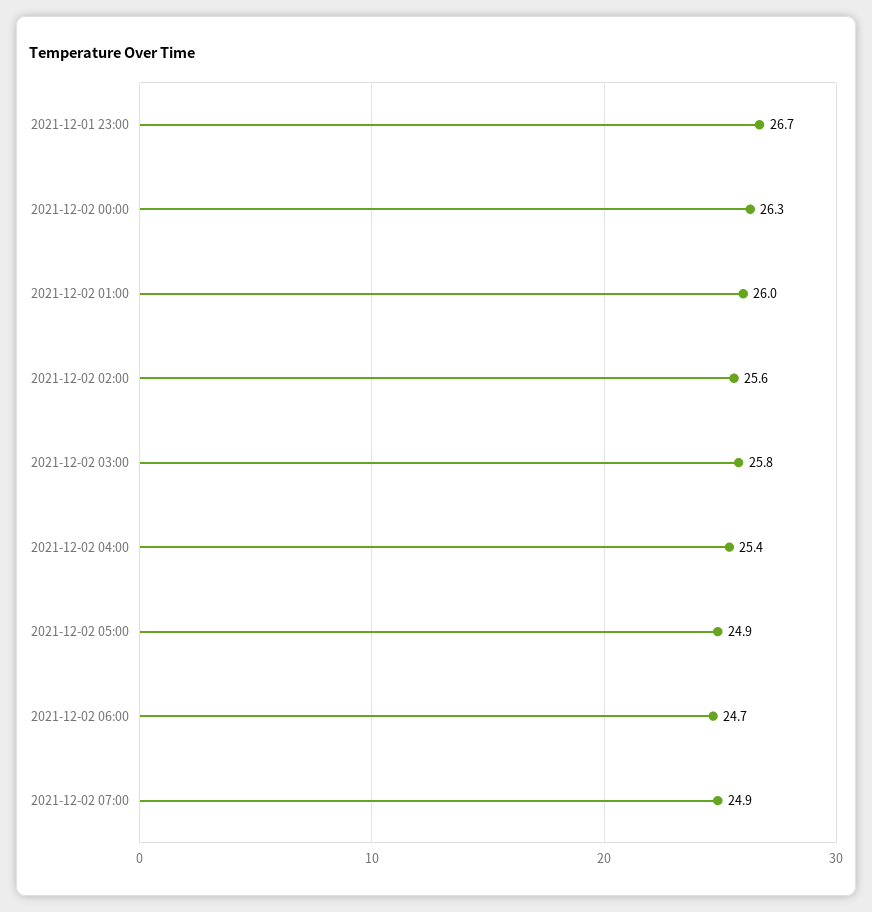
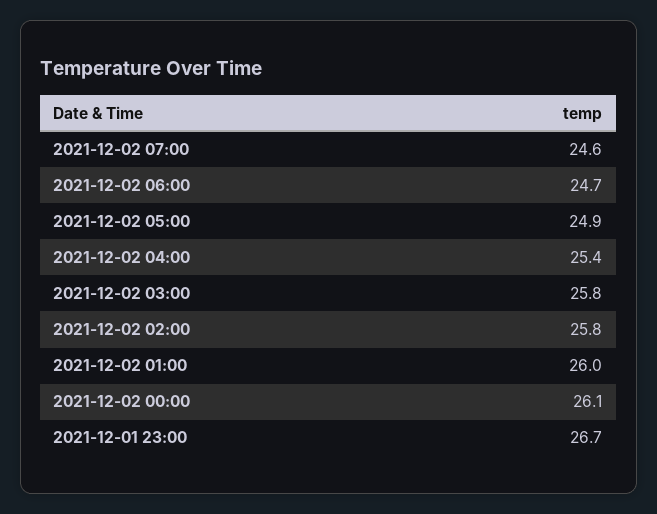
  {
    "2021-12-01 23:00": 26.7,
-   "2021-12-02 00:00": 26.3,
+   "2021-12-02 00:00": 26.1,
    "2021-12-02 01:00": 26,
-   "2021-12-02 02:00": 25.6,
+   "2021-12-02 02:00": 25.8,
    "2021-12-02 03:00": 25.8,
    "2021-12-02 04:00": 25.4,
    "2021-12-02 05:00": 24.9,
    "2021-12-02 06:00": 24.7,
-   "2021-12-02 07:00": 24.9
+   "2021-12-02 07:00": 24.6
  }

